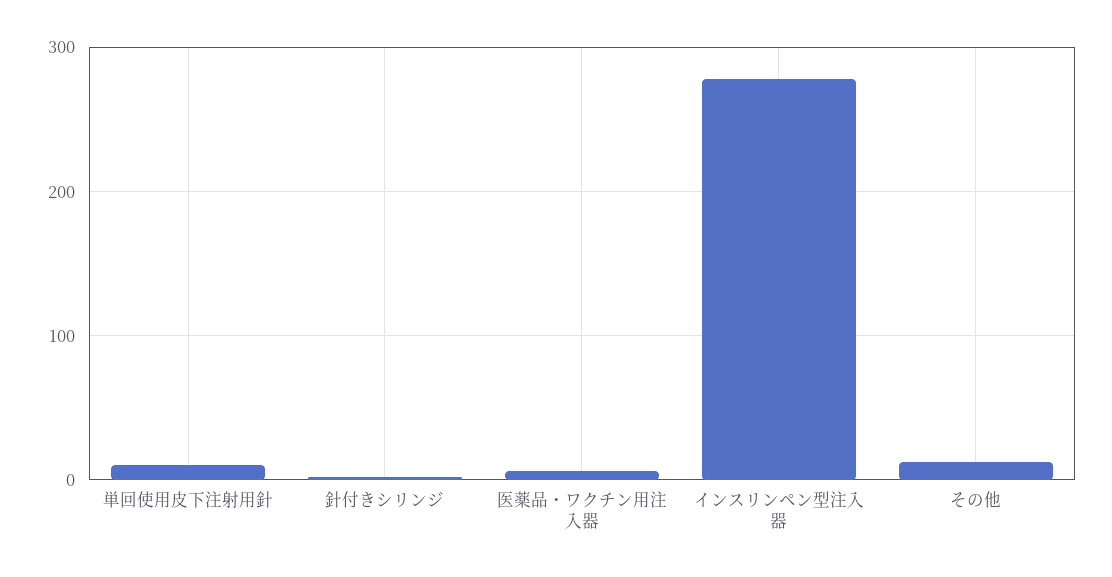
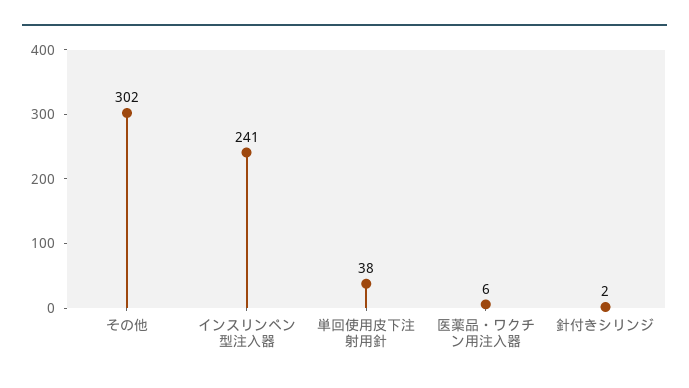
  {
-   "単回使用皮下注射用針": 10,
+   "単回使用皮下注射用針": 38,
    "針付きシリンジ": 2,
    "医薬品・ワクチン用注入器": 6,
-   "インスリンペン型注入器": 280,
+   "インスリンペン型注入器": 241,
-   "その他": 10
+   "その他": 302
  }

